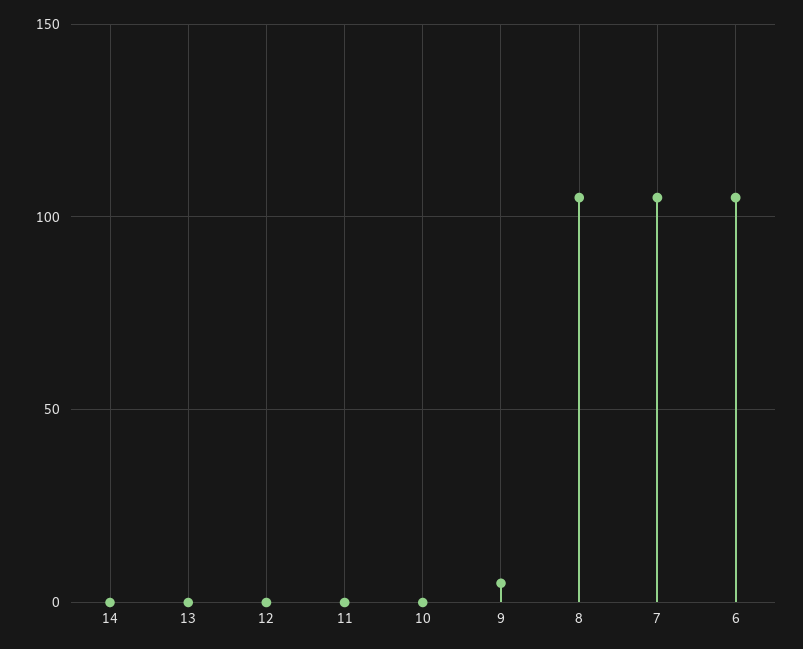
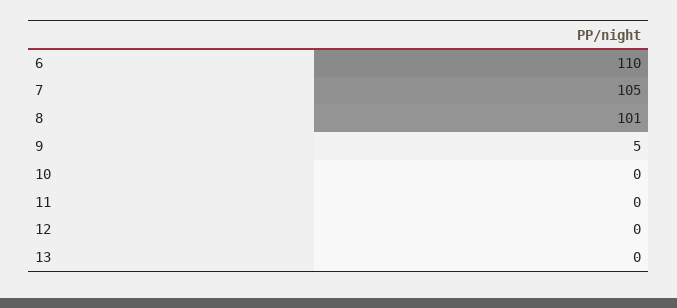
  {
-   "14": 0,
    "13": 0,
    "12": 0,
    "11": 0,
    "10": 0,
    "9": 5,
-   "8": 105,
+   "8": 101,
    "7": 105,
-   "6": 105
+   "6": 110
  }

